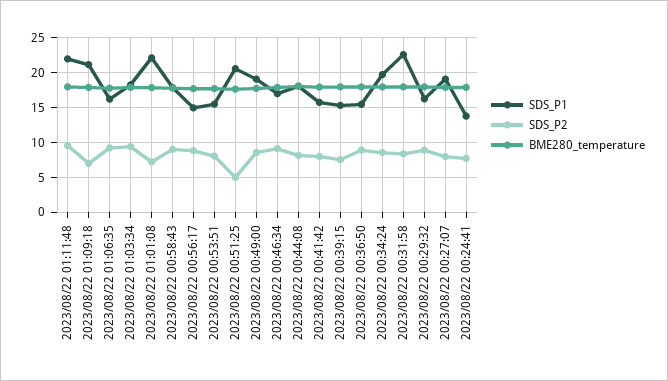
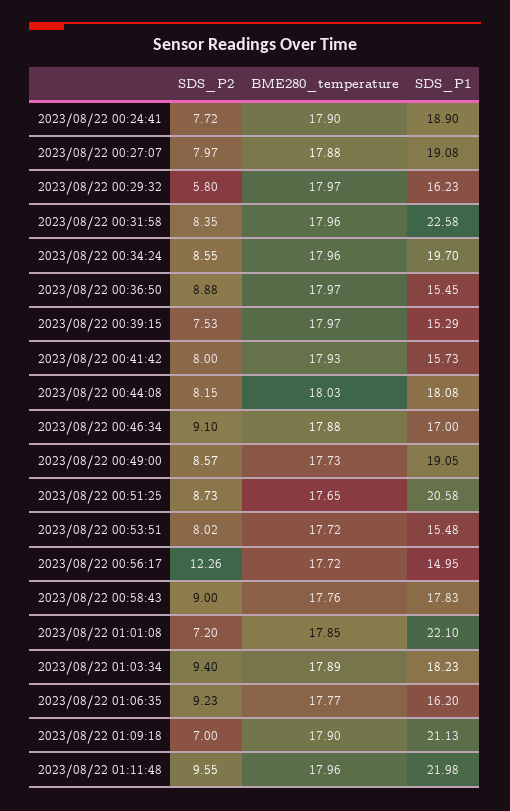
  {
    "SDS_P1": {
      "2023/08/22 01:11:48": 21.98,
      "2023/08/22 01:09:18": 21.13,
      "2023/08/22 01:06:35": 16.2,
      "2023/08/22 01:03:34": 18.23,
      "2023/08/22 01:01:08": 22.1,
      "2023/08/22 00:58:43": 17.83,
      "2023/08/22 00:56:17": 14.95,
      "2023/08/22 00:53:51": 15.48,
      "2023/08/22 00:51:25": 20.58,
      "2023/08/22 00:49:00": 19.05,
      "2023/08/22 00:46:34": 17,
      "2023/08/22 00:44:08": 18.08,
      "2023/08/22 00:41:42": 15.73,
      "2023/08/22 00:39:15": 15.29,
      "2023/08/22 00:36:50": 15.45,
      "2023/08/22 00:34:24": 19.7,
      "2023/08/22 00:31:58": 22.58,
      "2023/08/22 00:29:32": 16.23,
      "2023/08/22 00:27:07": 19.08,
-     "2023/08/22 00:24:41": 14
+     "2023/08/22 00:24:41": 18.9
    },
    "SDS_P2": {
      "2023/08/22 01:11:48": 9.55,
      "2023/08/22 01:09:18": 7,
      "2023/08/22 01:06:35": 9.23,
      "2023/08/22 01:03:34": 9.4,
      "2023/08/22 01:01:08": 7.2,
      "2023/08/22 00:58:43": 9,
-     "2023/08/22 00:56:17": 9,
+     "2023/08/22 00:56:17": 12.26,
      "2023/08/22 00:53:51": 8.02,
-     "2023/08/22 00:51:25": 5,
+     "2023/08/22 00:51:25": 8.73,
      "2023/08/22 00:49:00": 8.57,
      "2023/08/22 00:46:34": 9.1,
      "2023/08/22 00:44:08": 8.15,
      "2023/08/22 00:41:42": 8,
      "2023/08/22 00:39:15": 7.53,
      "2023/08/22 00:36:50": 8.88,
      "2023/08/22 00:34:24": 8.55,
      "2023/08/22 00:31:58": 8.35,
-     "2023/08/22 00:29:32": 9,
+     "2023/08/22 00:29:32": 5.8,
      "2023/08/22 00:27:07": 7.97,
      "2023/08/22 00:24:41": 7.72
    },
    "BME280_temperature": {
      "2023/08/22 01:11:48": 17.96,
      "2023/08/22 01:09:18": 17.9,
      "2023/08/22 01:06:35": 17.77,
      "2023/08/22 01:03:34": 17.89,
      "2023/08/22 01:01:08": 17.85,
      "2023/08/22 00:58:43": 17.76,
      "2023/08/22 00:56:17": 17.72,
      "2023/08/22 00:53:51": 17.72,
      "2023/08/22 00:51:25": 17.65,
      "2023/08/22 00:49:00": 17.73,
      "2023/08/22 00:46:34": 17.88,
      "2023/08/22 00:44:08": 18.03,
      "2023/08/22 00:41:42": 17.93,
      "2023/08/22 00:39:15": 17.97,
      "2023/08/22 00:36:50": 17.97,
      "2023/08/22 00:34:24": 17.96,
      "2023/08/22 00:31:58": 17.96,
      "2023/08/22 00:29:32": 17.97,
      "2023/08/22 00:27:07": 17.88,
      "2023/08/22 00:24:41": 17.9
    }
  }

